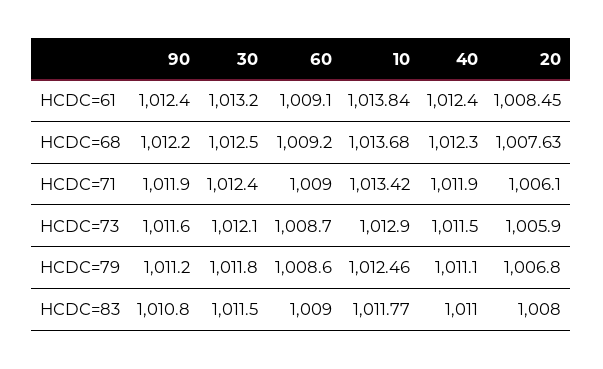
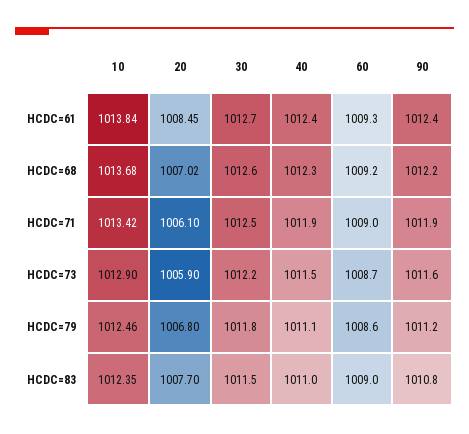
  {
    "90": {
      "HCDC=61": 1012.4,
      "HCDC=68": 1012.2,
      "HCDC=71": 1011.9,
      "HCDC=73": 1011.6,
      "HCDC=79": 1011.2,
      "HCDC=83": 1010.8
    },
    "30": {
-     "HCDC=61": 1013.2,
+     "HCDC=61": 1012.7,
-     "HCDC=68": 1012.5,
+     "HCDC=68": 1012.6,
-     "HCDC=71": 1012.4,
+     "HCDC=71": 1012.5,
-     "HCDC=73": 1012.1,
+     "HCDC=73": 1012.2,
      "HCDC=79": 1011.8,
      "HCDC=83": 1011.5
    },
    "60": {
-     "HCDC=61": 1009.1,
+     "HCDC=61": 1009.3,
      "HCDC=68": 1009.2,
      "HCDC=71": 1009,
      "HCDC=73": 1008.7,
      "HCDC=79": 1008.6,
      "HCDC=83": 1009
    },
    "10": {
      "HCDC=61": 1013.84,
      "HCDC=68": 1013.68,
      "HCDC=71": 1013.42,
      "HCDC=73": 1012.9,
      "HCDC=79": 1012.46,
-     "HCDC=83": 1011.77
+     "HCDC=83": 1012.35
    },
    "40": {
      "HCDC=61": 1012.4,
      "HCDC=68": 1012.3,
      "HCDC=71": 1011.9,
      "HCDC=73": 1011.5,
      "HCDC=79": 1011.1,
      "HCDC=83": 1011
    },
    "20": {
      "HCDC=61": 1008.45,
-     "HCDC=68": 1007.63,
+     "HCDC=68": 1007.02,
      "HCDC=71": 1006.1,
      "HCDC=73": 1005.9,
      "HCDC=79": 1006.8,
-     "HCDC=83": 1008
+     "HCDC=83": 1007.7
    }
  }

